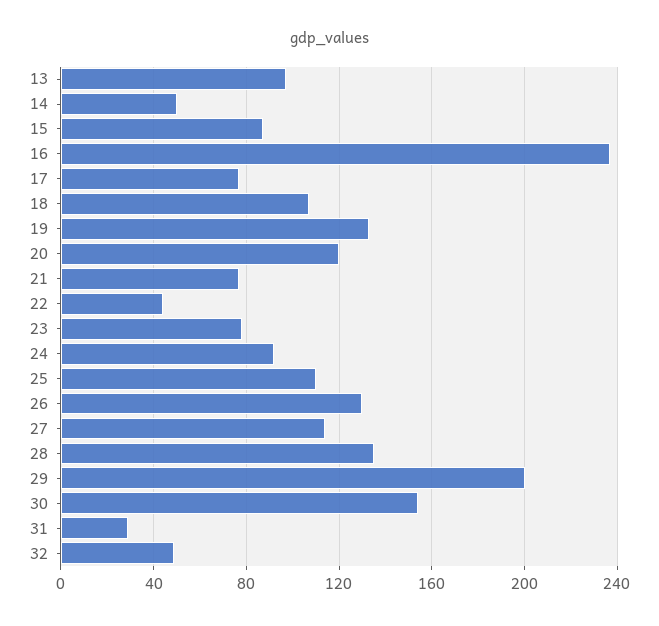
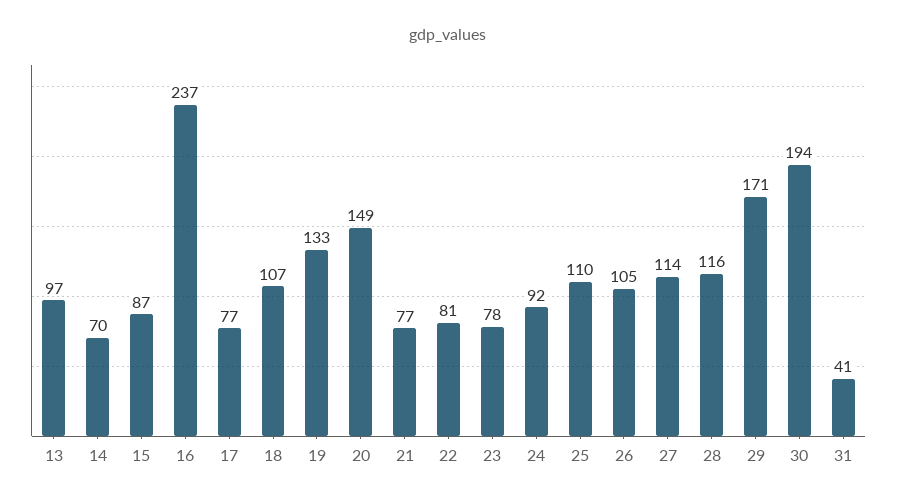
  {
    "13": 97,
-   "14": 50,
+   "14": 70,
    "15": 87,
    "16": 237,
    "17": 77,
    "18": 107,
    "19": 133,
-   "20": 120,
+   "20": 149,
    "21": 77,
-   "22": 45,
+   "22": 81,
    "23": 78,
    "24": 92,
    "25": 110,
-   "26": 130,
+   "26": 105,
    "27": 114,
-   "28": 135,
+   "28": 116,
-   "29": 200,
+   "29": 171,
-   "30": 155,
+   "30": 194,
-   "31": 30,
+   "31": 41
-   "32": 50
  }

